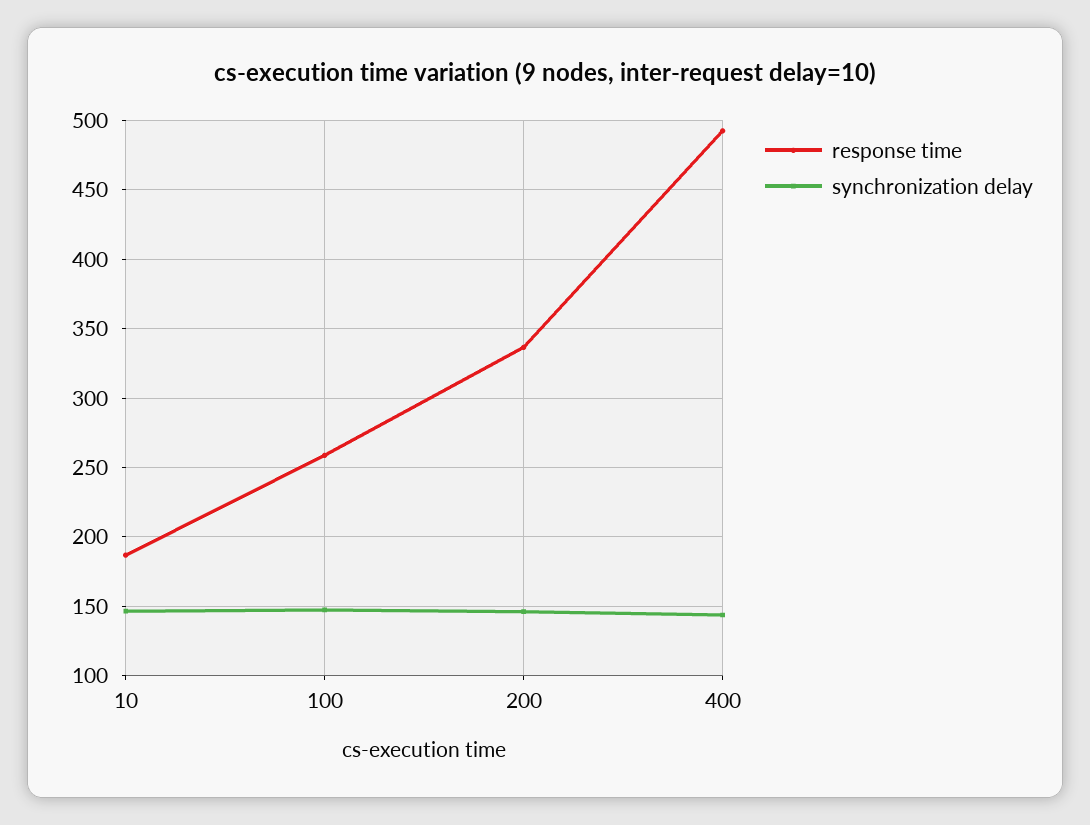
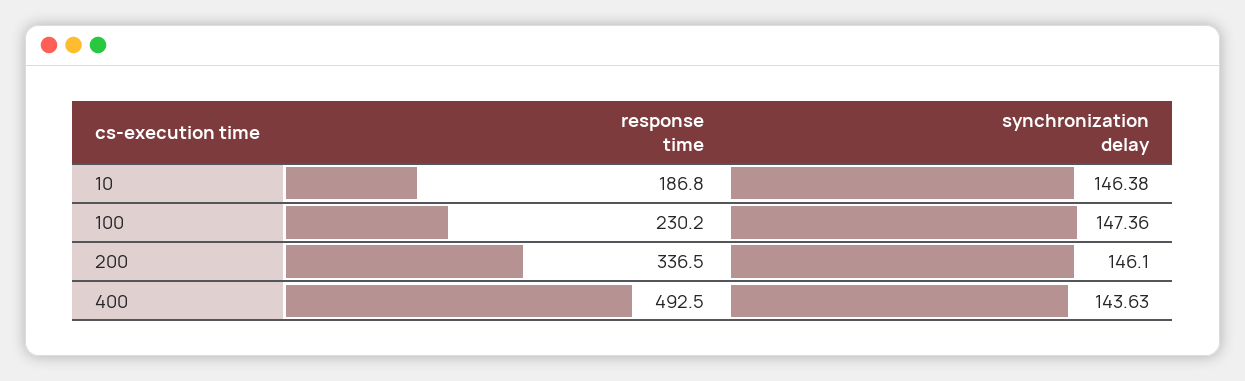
  {
    "response time": {
      "10": 186.8,
-     "100": 260,
+     "100": 230.2,
      "200": 336.5,
      "400": 492.5
    },
    "synchronization delay": {
      "10": 146.38,
      "100": 147.36,
      "200": 146.1,
      "400": 143.63
    }
  }

